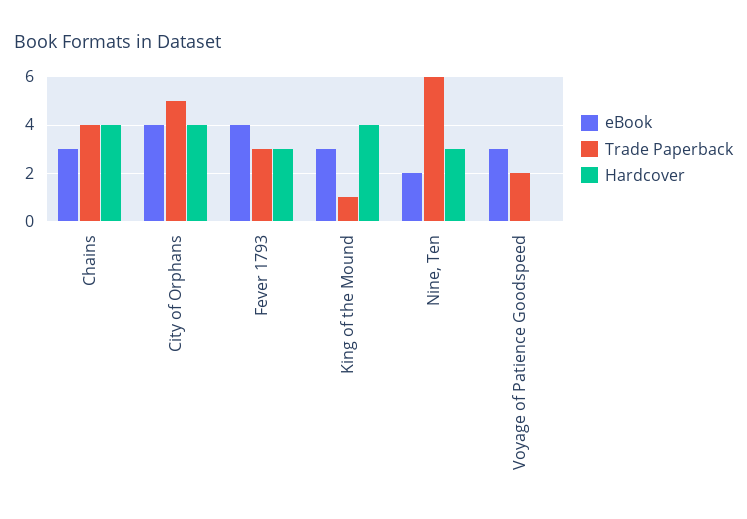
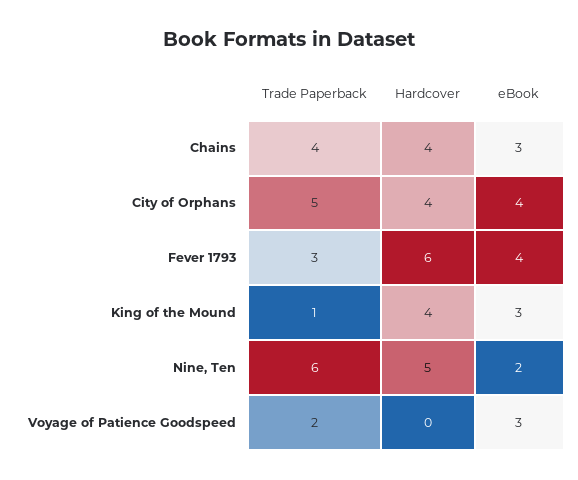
  {
    "eBook": {
      "Chains": 3,
      "City of Orphans": 4,
      "Fever 1793": 4,
      "King of the Mound": 3,
      "Nine, Ten": 2,
      "Voyage of Patience Goodspeed": 3
    },
    "Trade Paperback": {
      "Chains": 4,
      "City of Orphans": 5,
      "Fever 1793": 3,
      "King of the Mound": 1,
      "Nine, Ten": 6,
      "Voyage of Patience Goodspeed": 2
    },
    "Hardcover": {
      "Chains": 4,
      "City of Orphans": 4,
-     "Fever 1793": 3,
+     "Fever 1793": 6,
      "King of the Mound": 4,
-     "Nine, Ten": 3,
+     "Nine, Ten": 5,
      "Voyage of Patience Goodspeed": 0
    }
  }

